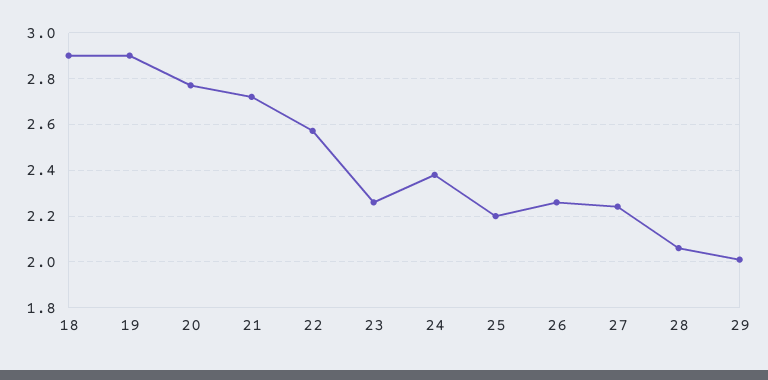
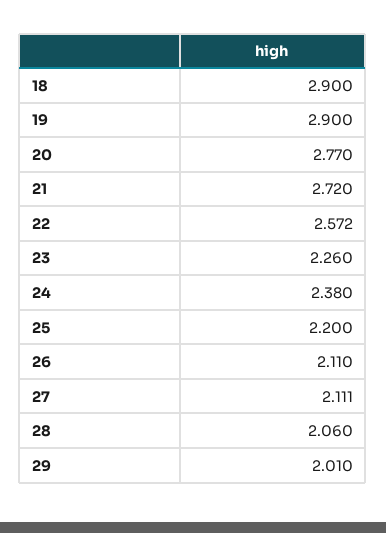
  {
    "18": 2.9,
    "19": 2.9,
    "20": 2.77,
    "21": 2.72,
    "22": 2.572,
    "23": 2.26,
    "24": 2.38,
    "25": 2.2,
-   "26": 2.25,
+   "26": 2.11,
-   "27": 2.25,
+   "27": 2.111,
    "28": 2.06,
    "29": 2.01
  }

